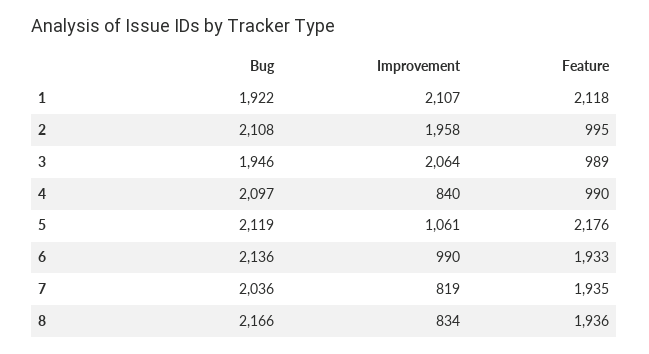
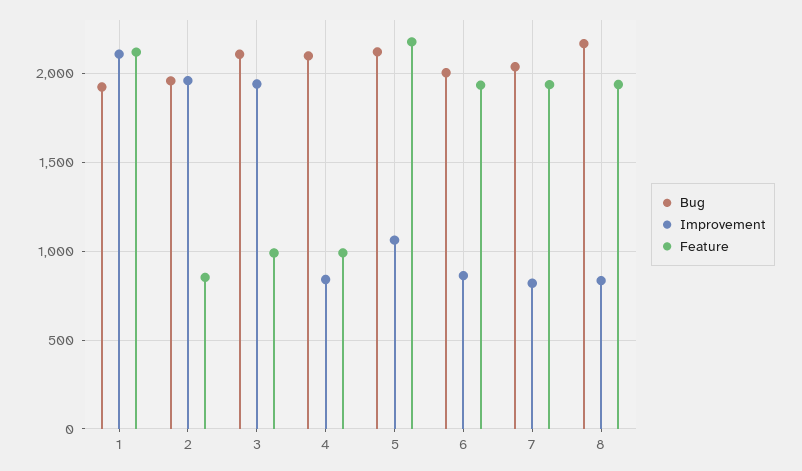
  {
    "Bug": {
      "1": 1922,
-     "2": 2108,
+     "2": 1950,
-     "3": 1946,
+     "3": 2100,
      "4": 2097,
      "5": 2119,
-     "6": 2136,
+     "6": 2000,
      "7": 2036,
      "8": 2166
    },
    "Improvement": {
      "1": 2107,
      "2": 1958,
-     "3": 2064,
+     "3": 1950,
      "4": 840,
      "5": 1061,
-     "6": 990,
+     "6": 850,
      "7": 819,
      "8": 834
    },
    "Feature": {
      "1": 2118,
-     "2": 995,
+     "2": 850,
      "3": 989,
      "4": 990,
      "5": 2176,
      "6": 1933,
      "7": 1935,
      "8": 1936
    }
  }

